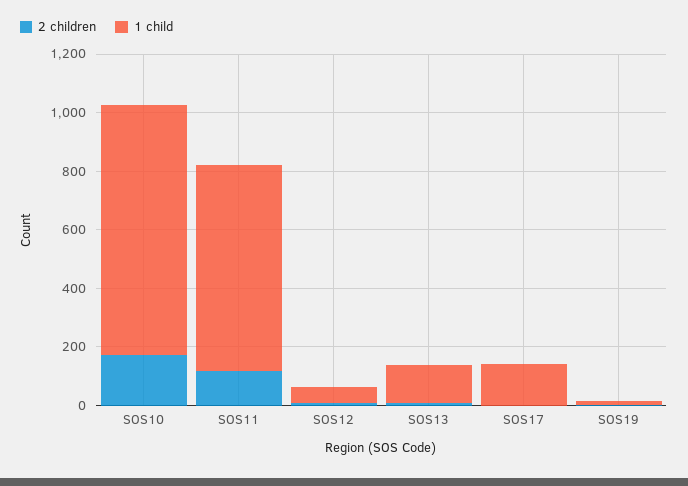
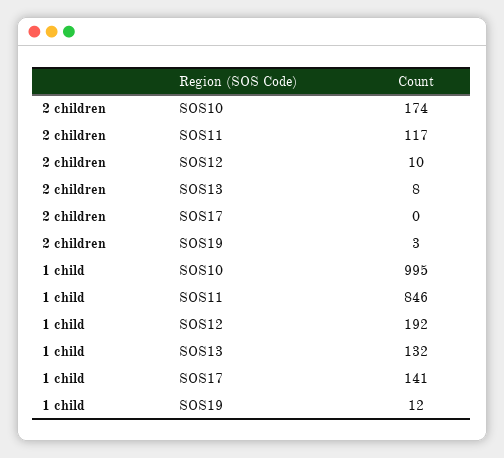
  {
    "2 children": {
      "SOS10": 174,
      "SOS11": 117,
      "SOS12": 10,
      "SOS13": 8,
      "SOS17": 0,
      "SOS19": 3
    },
    "1 child": {
-     "SOS10": 850,
+     "SOS10": 995,
-     "SOS11": 700,
+     "SOS11": 846,
-     "SOS12": 50,
+     "SOS12": 192,
      "SOS13": 132,
      "SOS17": 141,
      "SOS19": 12
    }
  }

